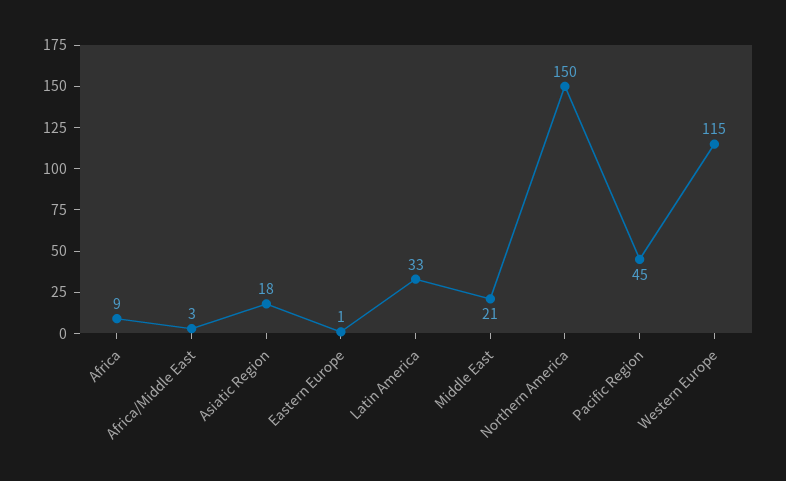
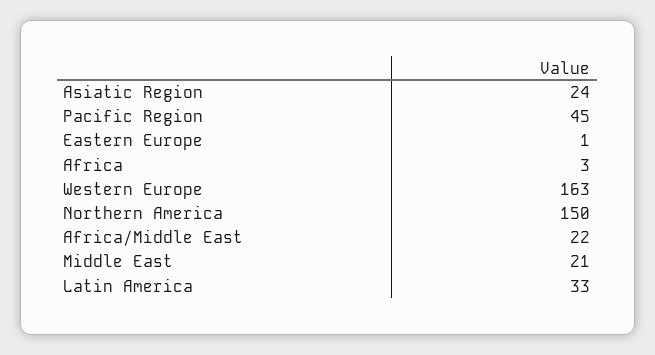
  {
-   "Africa": 9,
+   "Africa": 3,
-   "Africa/Middle East": 3,
+   "Africa/Middle East": 22,
-   "Asiatic Region": 18,
+   "Asiatic Region": 24,
    "Eastern Europe": 1,
    "Latin America": 33,
    "Middle East": 21,
    "Northern America": 150,
    "Pacific Region": 45,
-   "Western Europe": 115
+   "Western Europe": 163
  }

